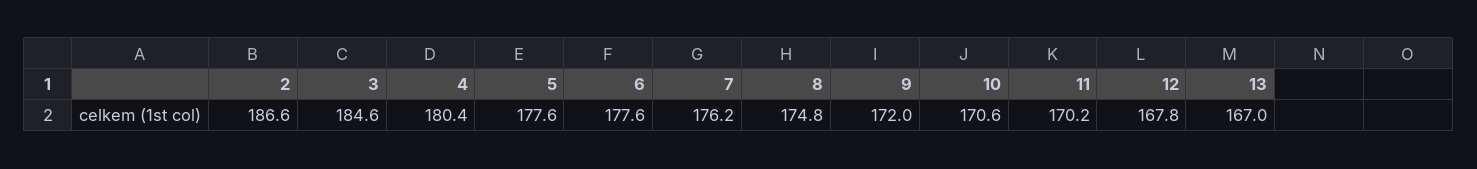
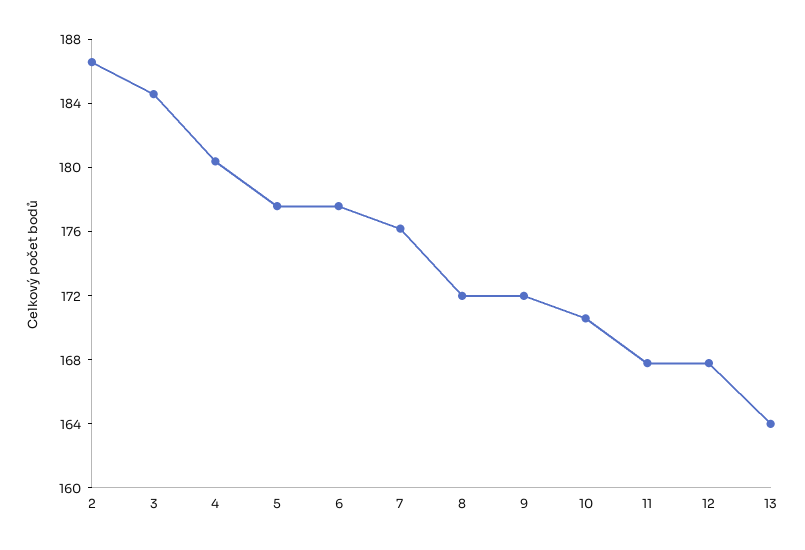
  {
    "2": 186.6,
    "3": 184.6,
    "4": 180.4,
    "5": 177.6,
    "6": 177.6,
    "7": 176.2,
-   "8": 174.8,
+   "8": 172,
    "9": 172,
    "10": 170.6,
-   "11": 170.2,
+   "11": 168,
    "12": 167.8,
-   "13": 167
+   "13": 164
  }

